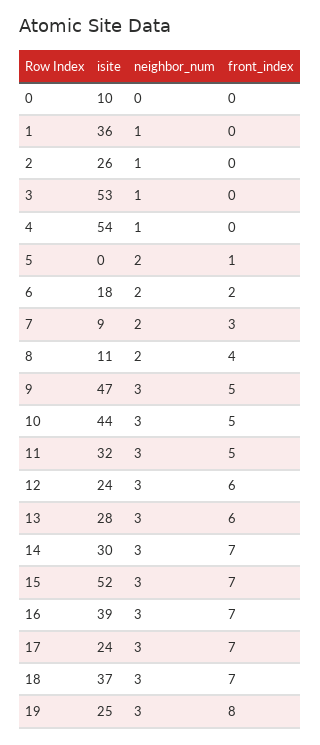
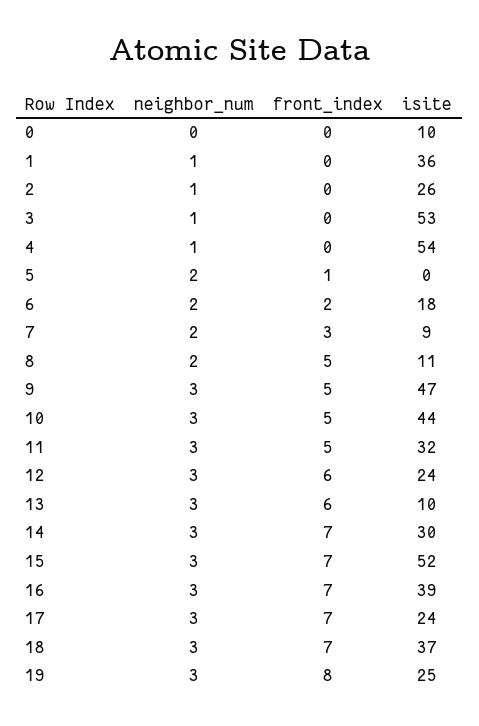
  {
    "isite": {
      "0": 10,
      "1": 36,
      "2": 26,
      "3": 53,
      "4": 54,
      "5": 0,
      "6": 18,
      "7": 9,
      "8": 11,
      "9": 47,
      "10": 44,
      "11": 32,
      "12": 24,
-     "13": 28,
+     "13": 10,
      "14": 30,
      "15": 52,
      "16": 39,
      "17": 24,
      "18": 37,
      "19": 25
    },
    "neighbor_num": {
      "0": 0,
      "1": 1,
      "2": 1,
      "3": 1,
      "4": 1,
      "5": 2,
      "6": 2,
      "7": 2,
      "8": 2,
      "9": 3,
      "10": 3,
      "11": 3,
      "12": 3,
      "13": 3,
      "14": 3,
      "15": 3,
      "16": 3,
      "17": 3,
      "18": 3,
      "19": 3
    },
    "front_index": {
      "0": 0,
      "1": 0,
      "2": 0,
      "3": 0,
      "4": 0,
      "5": 1,
      "6": 2,
      "7": 3,
-     "8": 4,
+     "8": 5,
      "9": 5,
      "10": 5,
      "11": 5,
      "12": 6,
      "13": 6,
      "14": 7,
      "15": 7,
      "16": 7,
      "17": 7,
      "18": 7,
      "19": 8
    }
  }

